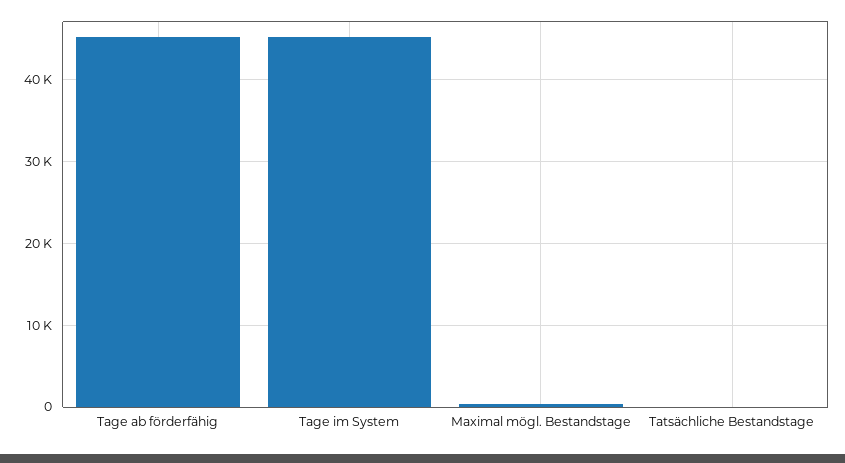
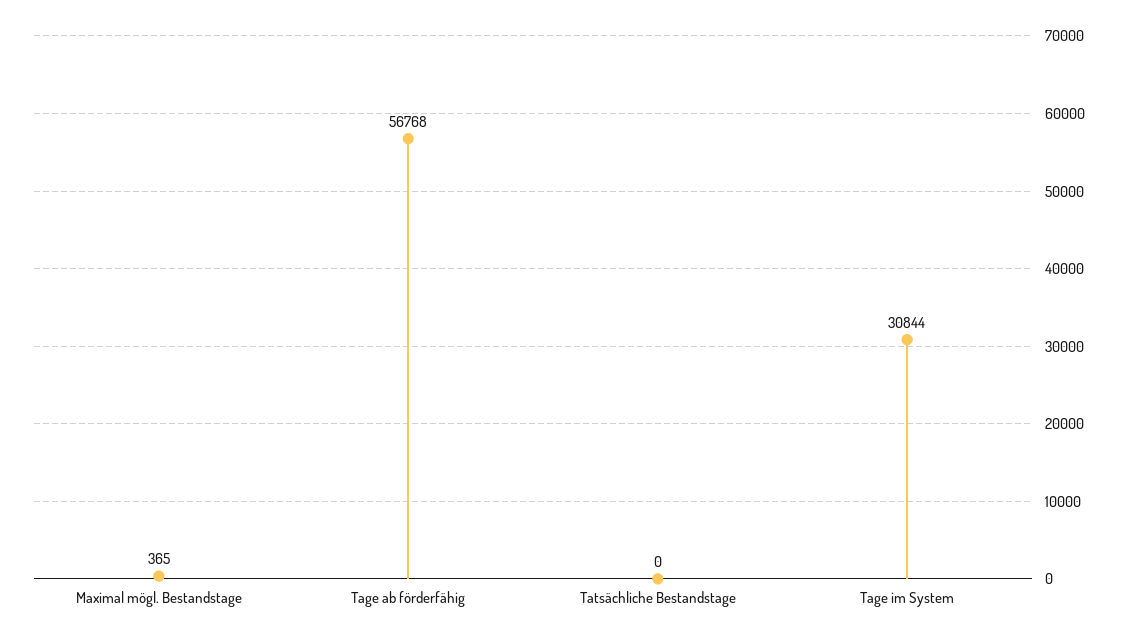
  {
-   "Tage ab förderfähig": 45000,
+   "Tage ab förderfähig": 56768,
-   "Tage im System": 45000,
+   "Tage im System": 30844,
    "Maximal mögl. Bestandstage": 365,
    "Tatsächliche Bestandstage": 0
  }

